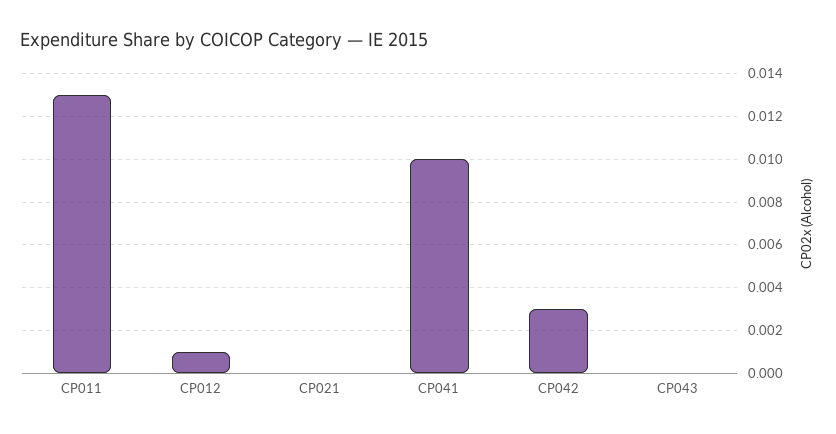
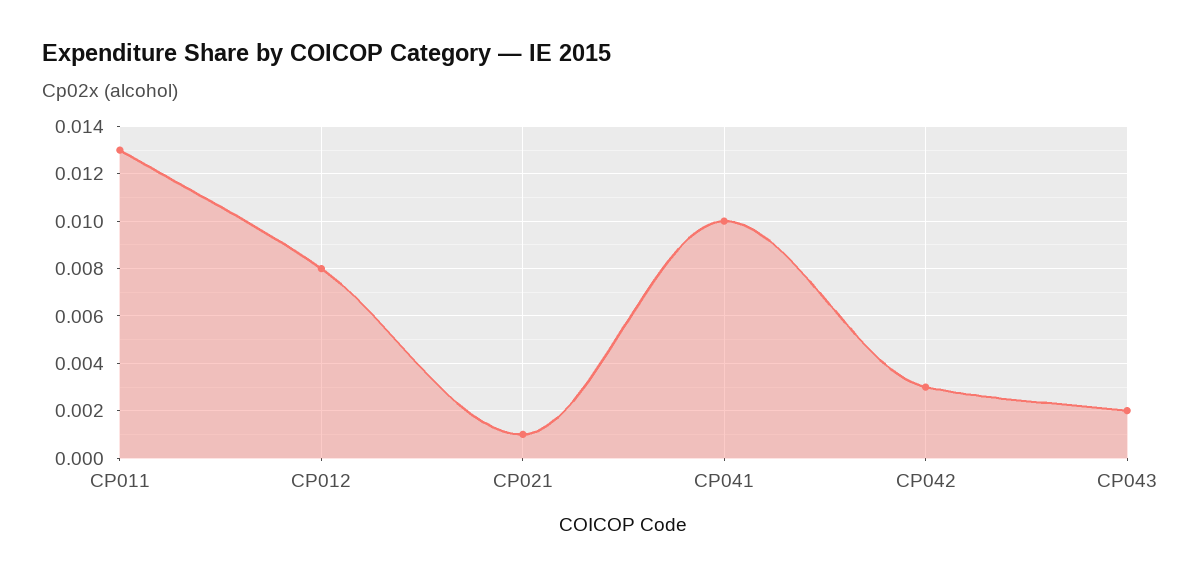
  {
    "CP011": 0.013,
-   "CP012": 0.001,
+   "CP012": 0.008,
-   "CP021": 0,
+   "CP021": 0.001,
    "CP041": 0.01,
    "CP042": 0.003,
-   "CP043": 0
+   "CP043": 0.002
  }

